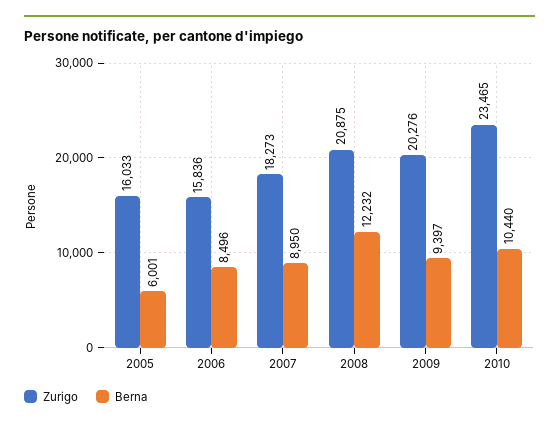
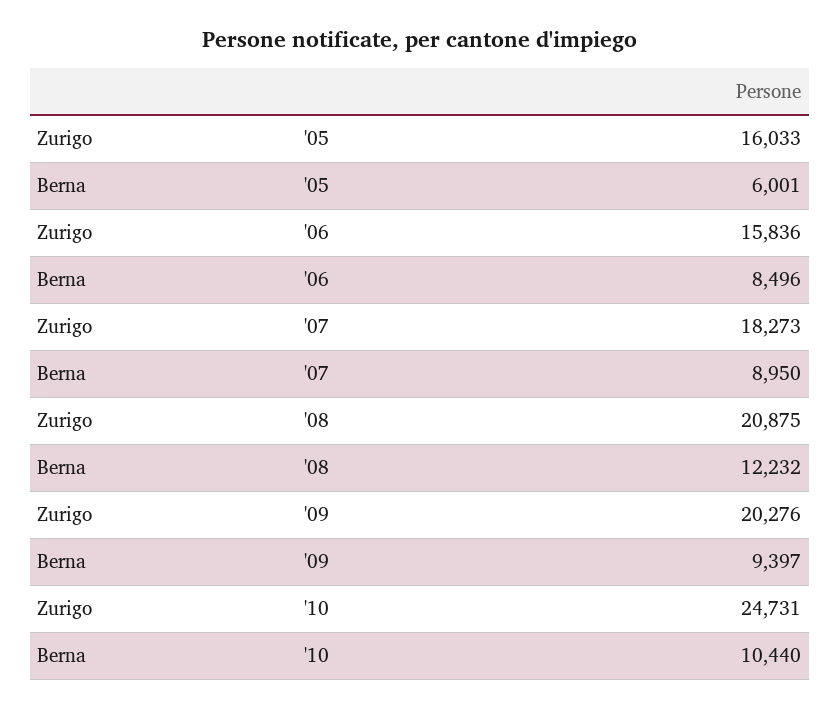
  {
    "Zurigo": {
      "2005": 16033,
      "2006": 15836,
      "2007": 18273,
      "2008": 20875,
      "2009": 20276,
-     "2010": 23465
+     "2010": 24731
    },
    "Berna": {
      "2005": 6001,
      "2006": 8496,
      "2007": 8950,
      "2008": 12232,
      "2009": 9397,
      "2010": 10440
    }
  }

